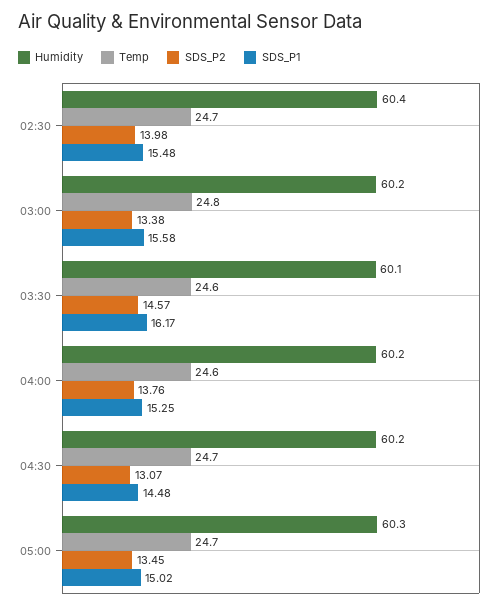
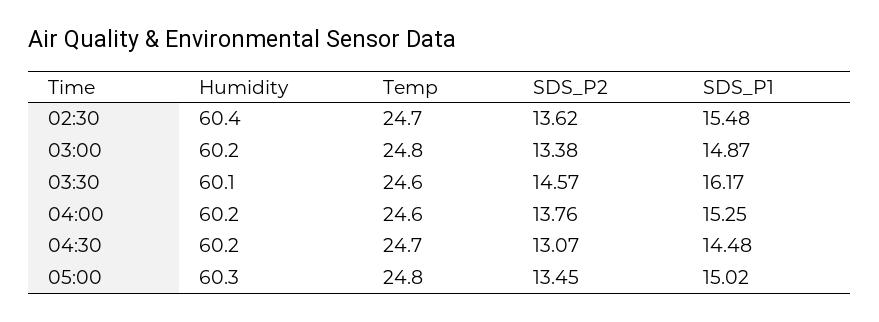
  {
    "Humidity": {
      "02:30": 60.4,
      "03:00": 60.2,
      "03:30": 60.1,
      "04:00": 60.2,
      "04:30": 60.2,
      "05:00": 60.3
    },
    "Temp": {
      "02:30": 24.7,
      "03:00": 24.8,
      "03:30": 24.6,
      "04:00": 24.6,
      "04:30": 24.7,
-     "05:00": 24.7
+     "05:00": 24.8
    },
    "SDS_P2": {
-     "02:30": 13.98,
+     "02:30": 13.62,
      "03:00": 13.38,
      "03:30": 14.57,
      "04:00": 13.76,
      "04:30": 13.07,
      "05:00": 13.45
    },
    "SDS_P1": {
      "02:30": 15.48,
-     "03:00": 15.58,
+     "03:00": 14.87,
      "03:30": 16.17,
      "04:00": 15.25,
      "04:30": 14.48,
      "05:00": 15.02
    }
  }

